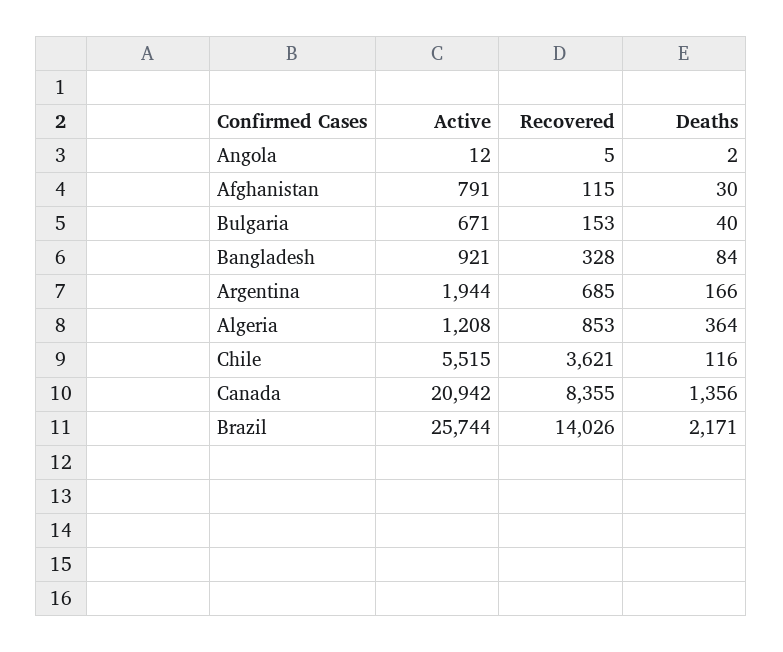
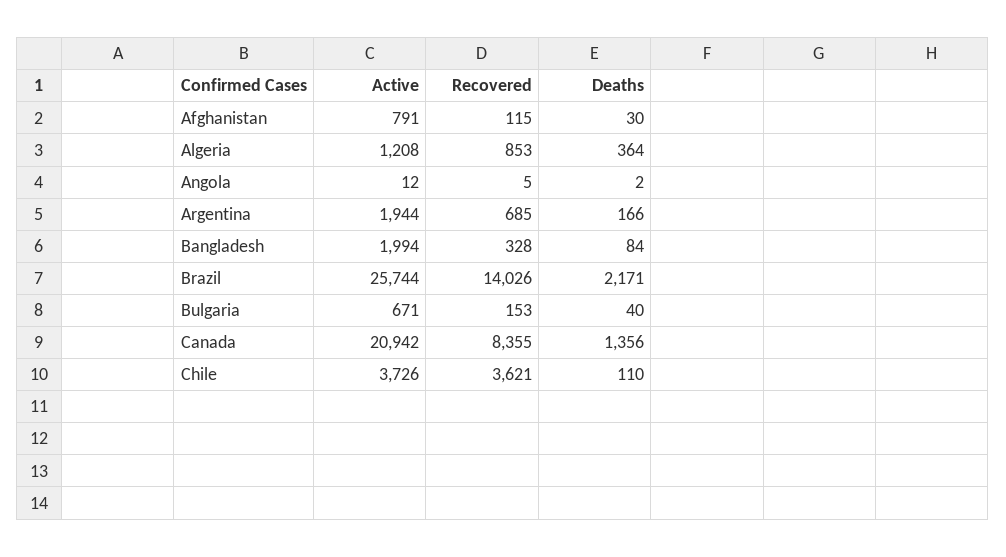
  {
    "Active": {
      "Angola": 12,
      "Afghanistan": 791,
      "Bulgaria": 671,
-     "Bangladesh": 921,
+     "Bangladesh": 1994,
      "Argentina": 1944,
      "Algeria": 1208,
-     "Chile": 5515,
+     "Chile": 3726,
      "Canada": 20942,
      "Brazil": 25744
    },
    "Recovered": {
      "Angola": 5,
      "Afghanistan": 115,
      "Bulgaria": 153,
      "Bangladesh": 328,
      "Argentina": 685,
      "Algeria": 853,
      "Chile": 3621,
      "Canada": 8355,
      "Brazil": 14026
    },
    "Deaths": {
      "Angola": 2,
      "Afghanistan": 30,
      "Bulgaria": 40,
      "Bangladesh": 84,
      "Argentina": 166,
      "Algeria": 364,
-     "Chile": 116,
+     "Chile": 110,
      "Canada": 1356,
      "Brazil": 2171
    }
  }

